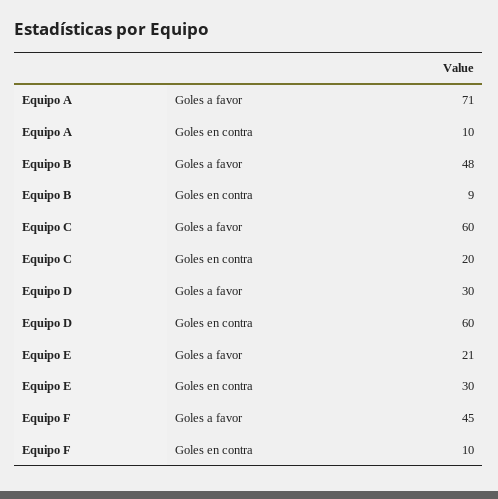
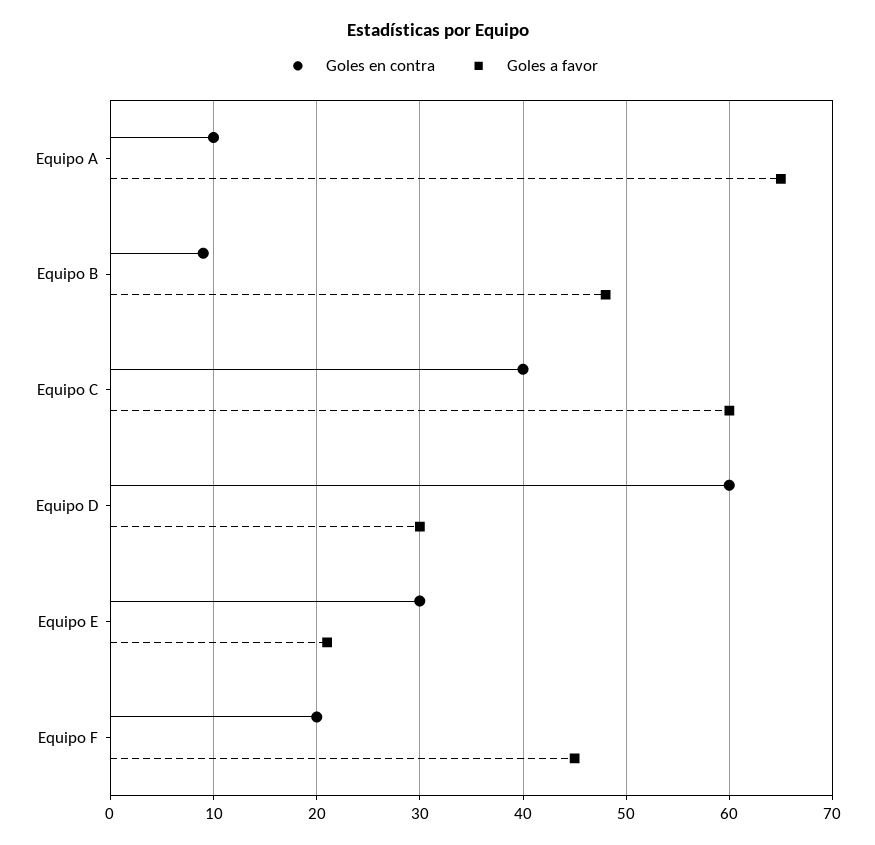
  {
    "Goles a favor": {
-     "Equipo A": 71,
+     "Equipo A": 65,
      "Equipo B": 48,
      "Equipo C": 60,
      "Equipo D": 30,
      "Equipo E": 21,
      "Equipo F": 45
    },
    "Goles en contra": {
      "Equipo A": 10,
      "Equipo B": 9,
-     "Equipo C": 20,
+     "Equipo C": 40,
      "Equipo D": 60,
      "Equipo E": 30,
-     "Equipo F": 10
+     "Equipo F": 20
    }
  }

